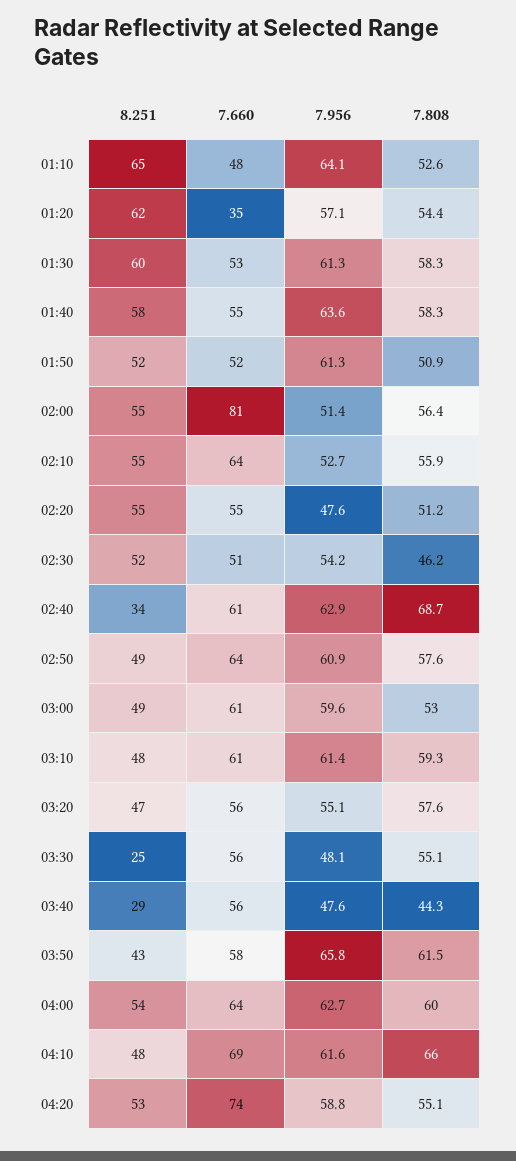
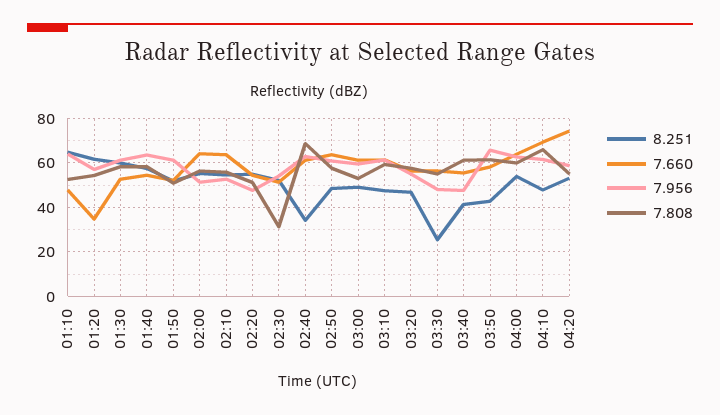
  {
    "8.251": {
      "01:10": 65,
      "01:20": 62,
      "01:30": 60,
      "01:40": 58,
      "01:50": 52,
      "02:00": 55,
      "02:10": 55,
      "02:20": 55,
      "02:30": 52,
      "02:40": 34,
      "02:50": 49,
      "03:00": 49,
      "03:10": 48,
      "03:20": 47,
      "03:30": 25,
-     "03:40": 29,
+     "03:40": 40,
      "03:50": 43,
      "04:00": 54,
      "04:10": 48,
      "04:20": 53
    },
    "7.660": {
      "01:10": 48,
      "01:20": 35,
      "01:30": 53,
      "01:40": 55,
      "01:50": 52,
-     "02:00": 81,
+     "02:00": 65,
      "02:10": 64,
      "02:20": 55,
      "02:30": 51,
      "02:40": 61,
      "02:50": 64,
      "03:00": 61,
      "03:10": 61,
      "03:20": 56,
      "03:30": 56,
      "03:40": 56,
      "03:50": 58,
      "04:00": 64,
      "04:10": 69,
      "04:20": 74
    },
    "7.956": {
      "01:10": 64.1,
      "01:20": 57.1,
      "01:30": 61.3,
      "01:40": 63.6,
      "01:50": 61.3,
      "02:00": 51.4,
      "02:10": 52.7,
      "02:20": 47.6,
      "02:30": 54.2,
      "02:40": 62.9,
      "02:50": 60.9,
      "03:00": 59.6,
      "03:10": 61.4,
      "03:20": 55.1,
      "03:30": 48.1,
      "03:40": 47.6,
      "03:50": 65.8,
      "04:00": 62.7,
      "04:10": 61.6,
      "04:20": 58.8
    },
    "7.808": {
      "01:10": 52.6,
      "01:20": 54.4,
      "01:30": 58.3,
      "01:40": 58.3,
      "01:50": 50.9,
      "02:00": 56.4,
      "02:10": 55.9,
      "02:20": 51.2,
-     "02:30": 46.2,
+     "02:30": 30,
      "02:40": 68.7,
      "02:50": 57.6,
      "03:00": 53,
      "03:10": 59.3,
      "03:20": 57.6,
      "03:30": 55.1,
-     "03:40": 44.3,
+     "03:40": 60,
      "03:50": 61.5,
      "04:00": 60,
      "04:10": 66,
      "04:20": 55.1
    }
  }

